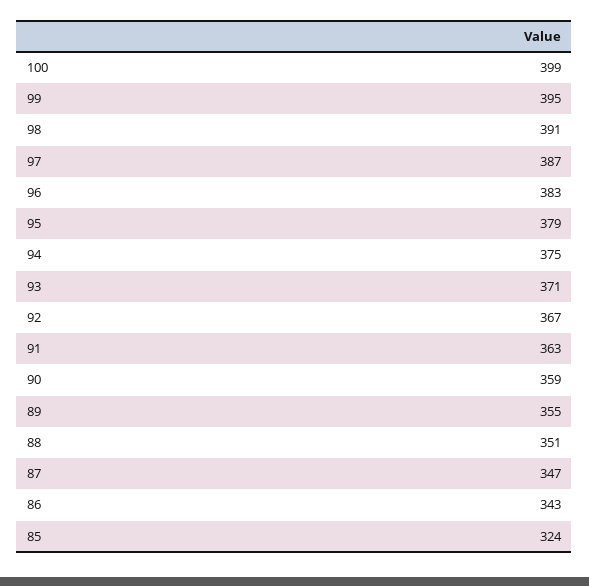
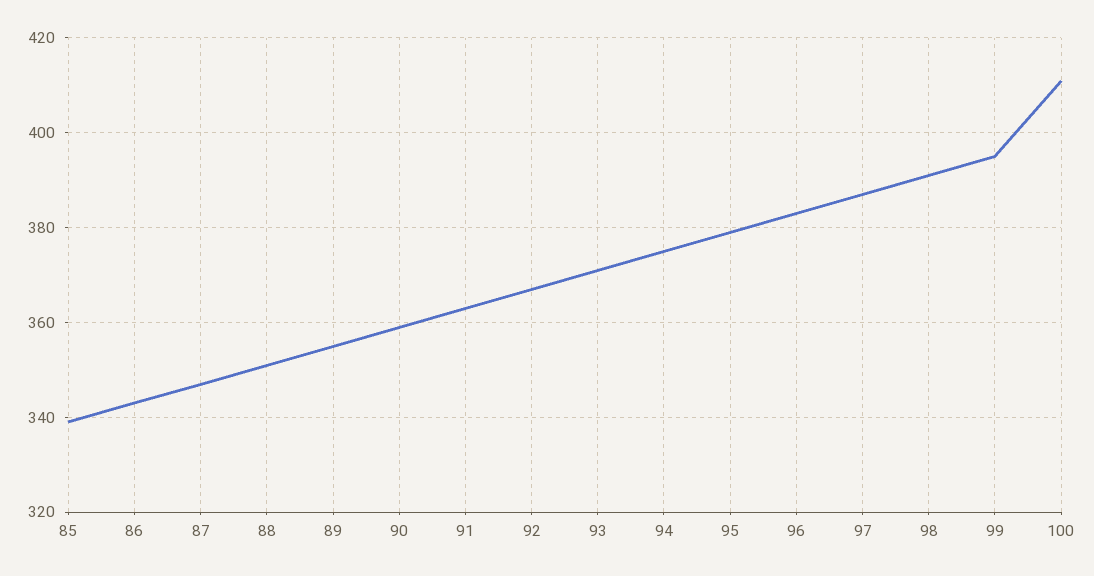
  {
-   "100": 399,
+   "100": 410,
    "99": 395,
    "98": 391,
    "97": 387,
    "96": 383,
    "95": 379,
    "94": 375,
    "93": 371,
    "92": 367,
    "91": 363,
    "90": 359,
    "89": 355,
    "88": 351,
    "87": 347,
    "86": 343,
-   "85": 324
+   "85": 340
  }

